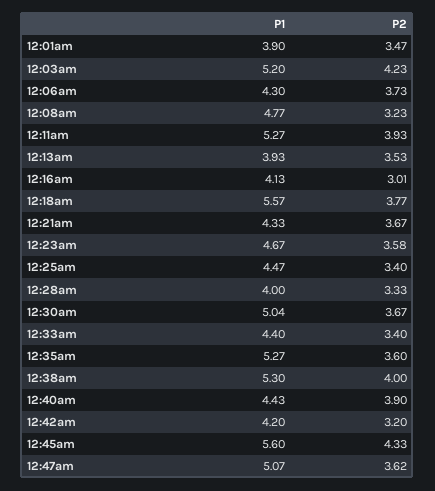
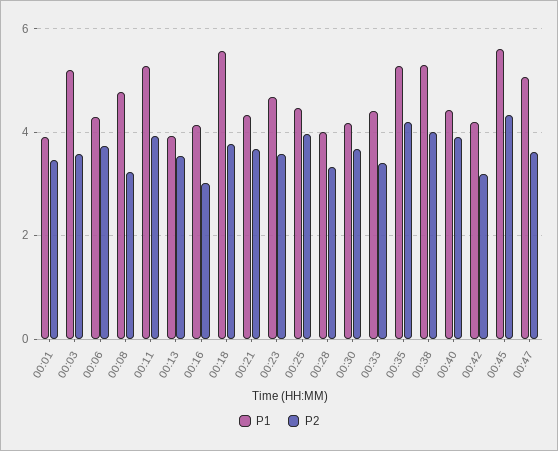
  {
    "P1": {
      "12:01am": 3.9,
      "12:03am": 5.2,
      "12:06am": 4.3,
      "12:08am": 4.77,
      "12:11am": 5.27,
      "12:13am": 3.93,
      "12:16am": 4.13,
      "12:18am": 5.57,
      "12:21am": 4.33,
      "12:23am": 4.67,
      "12:25am": 4.47,
      "12:28am": 4,
-     "12:30am": 5.04,
+     "12:30am": 4.2,
      "12:33am": 4.4,
      "12:35am": 5.27,
      "12:38am": 5.3,
      "12:40am": 4.43,
      "12:42am": 4.2,
      "12:45am": 5.6,
      "12:47am": 5.07
    },
    "P2": {
      "12:01am": 3.47,
-     "12:03am": 4.23,
+     "12:03am": 3.6,
      "12:06am": 3.73,
      "12:08am": 3.23,
      "12:11am": 3.93,
      "12:13am": 3.53,
      "12:16am": 3.01,
      "12:18am": 3.77,
      "12:21am": 3.67,
      "12:23am": 3.58,
-     "12:25am": 3.4,
+     "12:25am": 4,
      "12:28am": 3.33,
      "12:30am": 3.67,
      "12:33am": 3.4,
-     "12:35am": 3.6,
+     "12:35am": 4.2,
      "12:38am": 4,
      "12:40am": 3.9,
      "12:42am": 3.2,
      "12:45am": 4.33,
      "12:47am": 3.62
    }
  }

